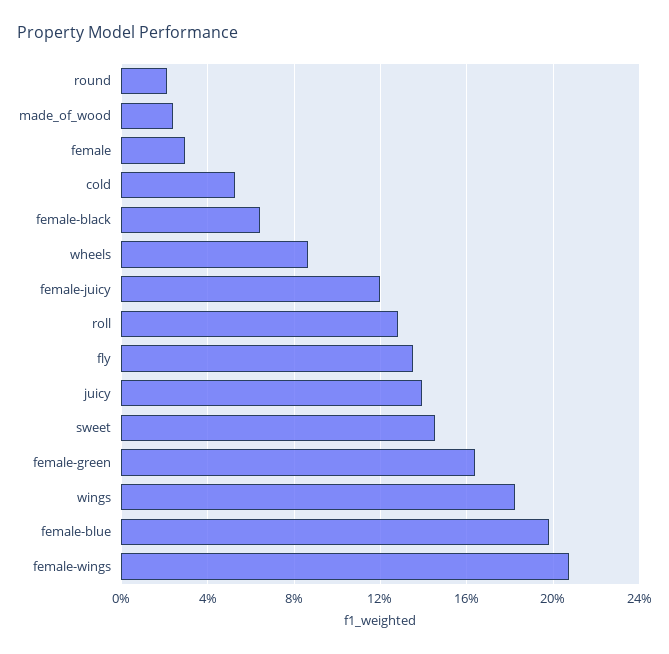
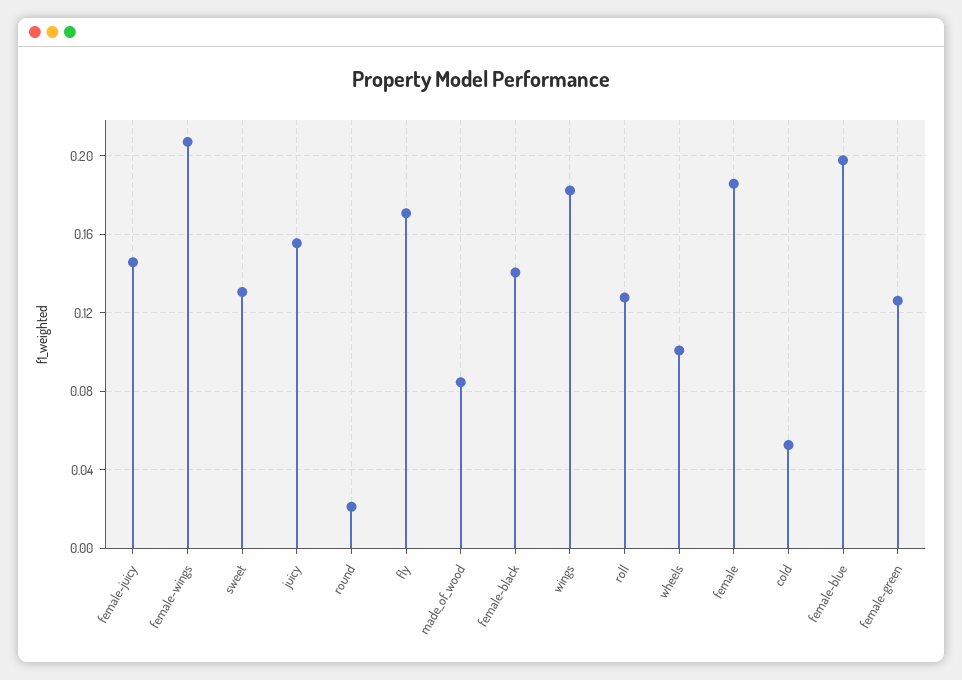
  {
    "round": 0.02,
-   "made_of_wood": 0.025,
+   "made_of_wood": 0.085,
-   "female": 0.03,
+   "female": 0.185,
    "cold": 0.055,
-   "female-black": 0.065,
+   "female-black": 0.14,
-   "wheels": 0.085,
+   "wheels": 0.1,
-   "female-juicy": 0.12,
+   "female-juicy": 0.145,
    "roll": 0.13,
-   "fly": 0.135,
+   "fly": 0.17,
-   "juicy": 0.14,
+   "juicy": 0.155,
-   "sweet": 0.145,
+   "sweet": 0.13,
-   "female-green": 0.165,
+   "female-green": 0.125,
    "wings": 0.18,
    "female-blue": 0.2,
    "female-wings": 0.205
  }

